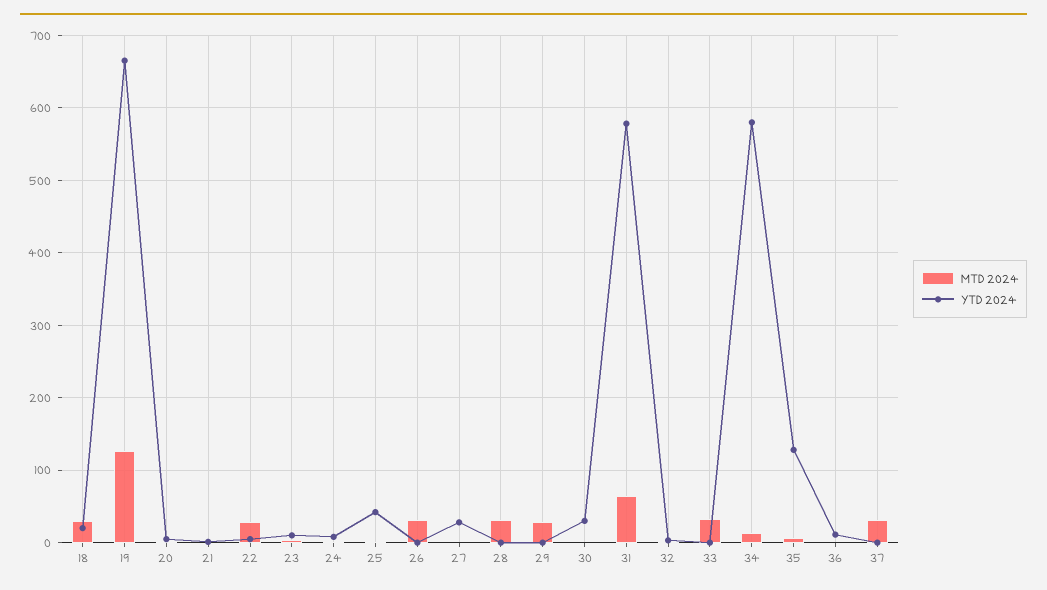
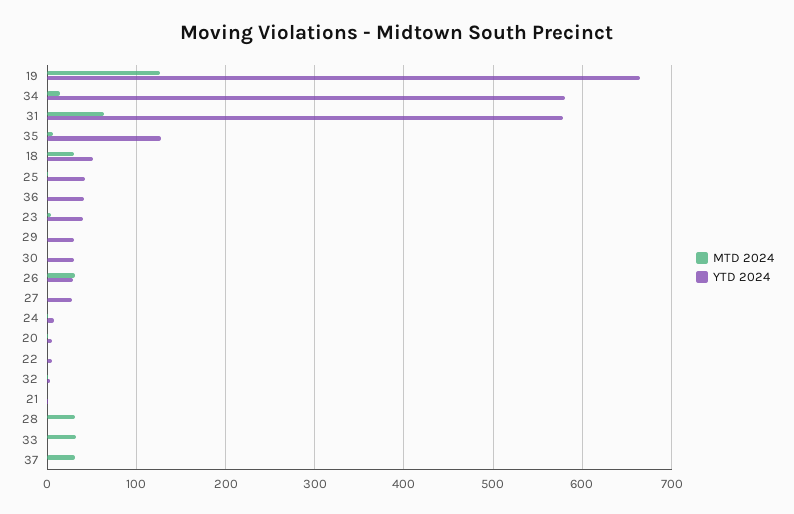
  {
    "MTD 2024": {
      "18": 30,
      "19": 130,
      "20": 0,
      "21": 0,
-     "22": 30,
+     "22": 0,
      "23": 0,
      "24": 0,
      "25": 0,
      "26": 30,
      "27": 0,
      "28": 30,
-     "29": 30,
+     "29": 0,
      "30": 0,
      "31": 60,
      "32": 0,
      "33": 30,
      "34": 10,
      "35": 10,
      "36": 0,
      "37": 30
    },
    "YTD 2024": {
-     "18": 20,
+     "18": 50,
      "19": 670,
      "20": 10,
      "21": 0,
      "22": 10,
-     "23": 10,
+     "23": 40,
      "24": 10,
      "25": 40,
-     "26": 0,
+     "26": 30,
      "27": 30,
      "28": 0,
-     "29": 0,
+     "29": 30,
      "30": 30,
      "31": 580,
      "32": 0,
      "33": 0,
      "34": 580,
      "35": 130,
-     "36": 10,
+     "36": 40,
      "37": 0
    }
  }

